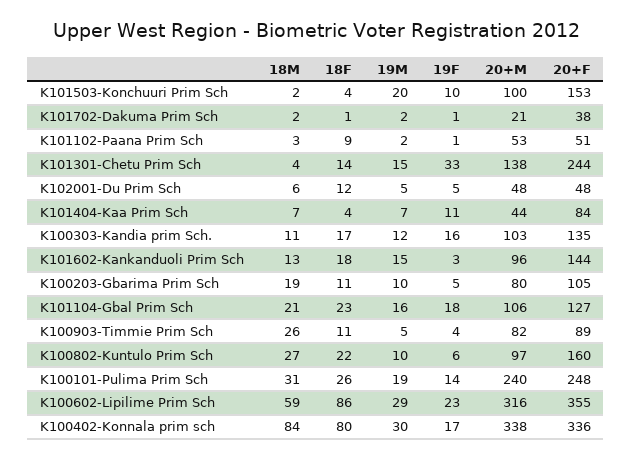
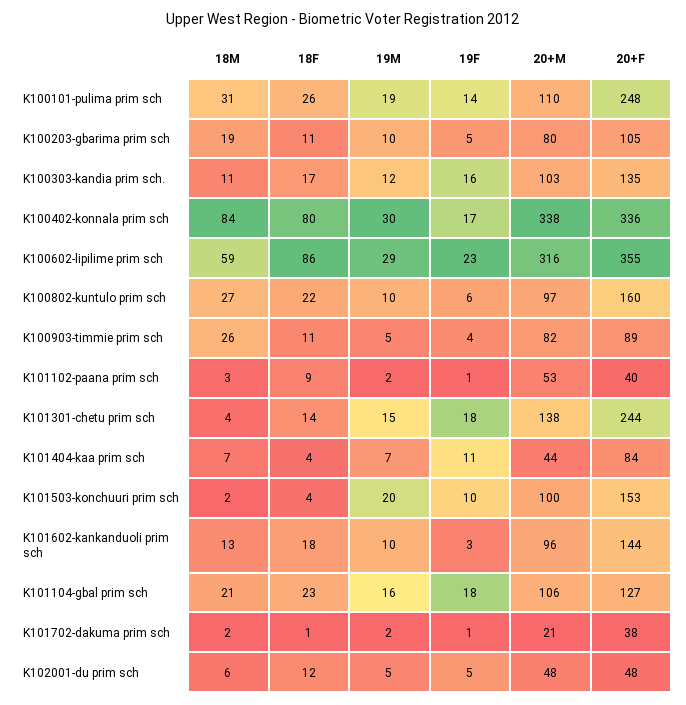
  {
    "18M": {
      "K101503-Konchuuri Prim Sch": 2,
      "K101702-Dakuma Prim Sch": 2,
      "K101102-Paana Prim Sch": 3,
      "K101301-Chetu Prim Sch": 4,
      "K102001-Du Prim Sch": 6,
      "K101404-Kaa Prim Sch": 7,
      "K100303-Kandia prim Sch.": 11,
      "K101602-Kankanduoli Prim Sch": 13,
      "K100203-Gbarima Prim Sch": 19,
      "K101104-Gbal Prim Sch": 21,
      "K100903-Timmie Prim Sch": 26,
      "K100802-Kuntulo Prim Sch": 27,
      "K100101-Pulima Prim Sch": 31,
      "K100602-Lipilime Prim Sch": 59,
      "K100402-Konnala prim sch": 84
    },
    "18F": {
      "K101503-Konchuuri Prim Sch": 4,
      "K101702-Dakuma Prim Sch": 1,
      "K101102-Paana Prim Sch": 9,
      "K101301-Chetu Prim Sch": 14,
      "K102001-Du Prim Sch": 12,
      "K101404-Kaa Prim Sch": 4,
      "K100303-Kandia prim Sch.": 17,
      "K101602-Kankanduoli Prim Sch": 18,
      "K100203-Gbarima Prim Sch": 11,
      "K101104-Gbal Prim Sch": 23,
      "K100903-Timmie Prim Sch": 11,
      "K100802-Kuntulo Prim Sch": 22,
      "K100101-Pulima Prim Sch": 26,
      "K100602-Lipilime Prim Sch": 86,
      "K100402-Konnala prim sch": 80
    },
    "19M": {
      "K101503-Konchuuri Prim Sch": 20,
      "K101702-Dakuma Prim Sch": 2,
      "K101102-Paana Prim Sch": 2,
      "K101301-Chetu Prim Sch": 15,
      "K102001-Du Prim Sch": 5,
      "K101404-Kaa Prim Sch": 7,
      "K100303-Kandia prim Sch.": 12,
-     "K101602-Kankanduoli Prim Sch": 15,
+     "K101602-Kankanduoli Prim Sch": 10,
      "K100203-Gbarima Prim Sch": 10,
      "K101104-Gbal Prim Sch": 16,
      "K100903-Timmie Prim Sch": 5,
      "K100802-Kuntulo Prim Sch": 10,
      "K100101-Pulima Prim Sch": 19,
      "K100602-Lipilime Prim Sch": 29,
      "K100402-Konnala prim sch": 30
    },
    "19F": {
      "K101503-Konchuuri Prim Sch": 10,
      "K101702-Dakuma Prim Sch": 1,
      "K101102-Paana Prim Sch": 1,
-     "K101301-Chetu Prim Sch": 33,
+     "K101301-Chetu Prim Sch": 18,
      "K102001-Du Prim Sch": 5,
      "K101404-Kaa Prim Sch": 11,
      "K100303-Kandia prim Sch.": 16,
      "K101602-Kankanduoli Prim Sch": 3,
      "K100203-Gbarima Prim Sch": 5,
      "K101104-Gbal Prim Sch": 18,
      "K100903-Timmie Prim Sch": 4,
      "K100802-Kuntulo Prim Sch": 6,
      "K100101-Pulima Prim Sch": 14,
      "K100602-Lipilime Prim Sch": 23,
      "K100402-Konnala prim sch": 17
    },
    "20+M": {
      "K101503-Konchuuri Prim Sch": 100,
      "K101702-Dakuma Prim Sch": 21,
      "K101102-Paana Prim Sch": 53,
      "K101301-Chetu Prim Sch": 138,
      "K102001-Du Prim Sch": 48,
      "K101404-Kaa Prim Sch": 44,
      "K100303-Kandia prim Sch.": 103,
      "K101602-Kankanduoli Prim Sch": 96,
      "K100203-Gbarima Prim Sch": 80,
      "K101104-Gbal Prim Sch": 106,
      "K100903-Timmie Prim Sch": 82,
      "K100802-Kuntulo Prim Sch": 97,
-     "K100101-Pulima Prim Sch": 240,
+     "K100101-Pulima Prim Sch": 110,
      "K100602-Lipilime Prim Sch": 316,
      "K100402-Konnala prim sch": 338
    },
    "20+F": {
      "K101503-Konchuuri Prim Sch": 153,
      "K101702-Dakuma Prim Sch": 38,
-     "K101102-Paana Prim Sch": 51,
+     "K101102-Paana Prim Sch": 40,
      "K101301-Chetu Prim Sch": 244,
      "K102001-Du Prim Sch": 48,
      "K101404-Kaa Prim Sch": 84,
      "K100303-Kandia prim Sch.": 135,
      "K101602-Kankanduoli Prim Sch": 144,
      "K100203-Gbarima Prim Sch": 105,
      "K101104-Gbal Prim Sch": 127,
      "K100903-Timmie Prim Sch": 89,
      "K100802-Kuntulo Prim Sch": 160,
      "K100101-Pulima Prim Sch": 248,
      "K100602-Lipilime Prim Sch": 355,
      "K100402-Konnala prim sch": 336
    }
  }

